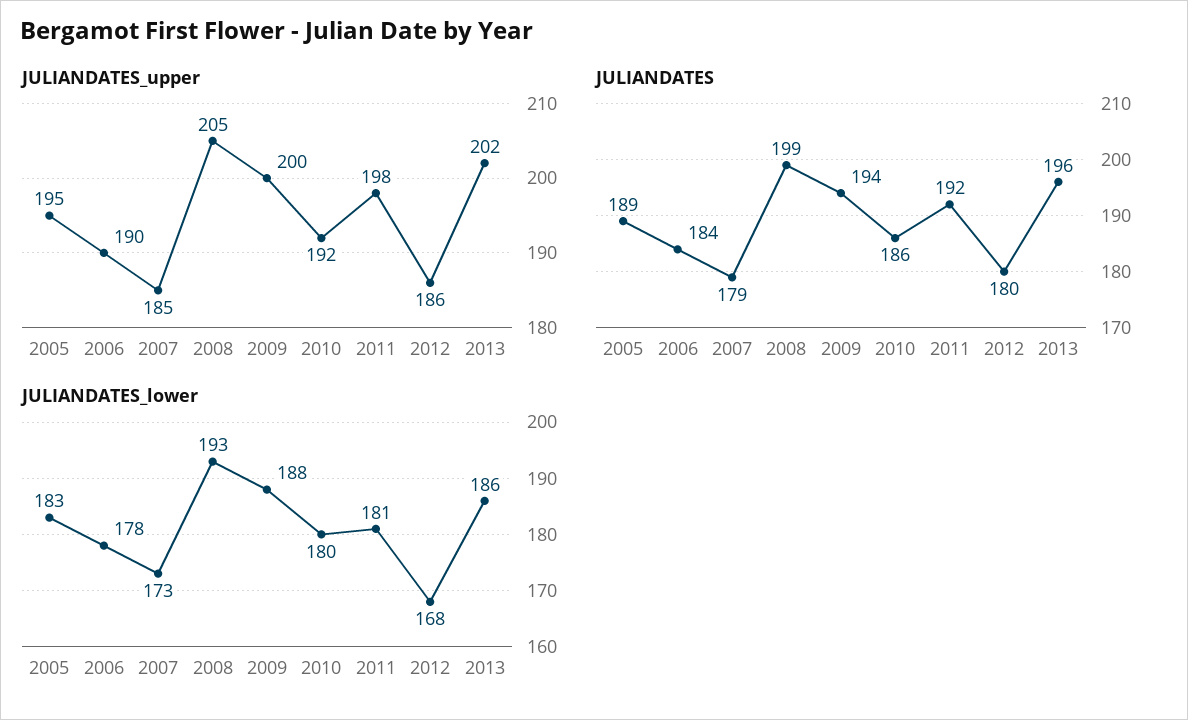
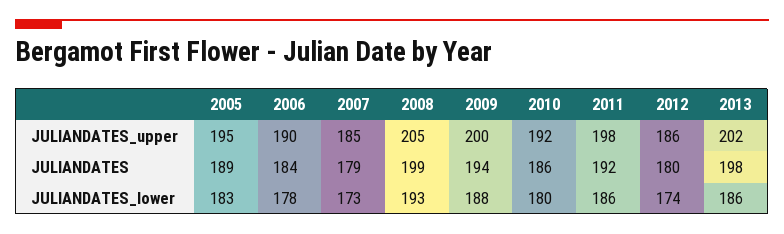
  {
    "JULIANDATES_upper": {
      "2005": 195,
      "2006": 190,
      "2007": 185,
      "2008": 205,
      "2009": 200,
      "2010": 192,
      "2011": 198,
      "2012": 186,
      "2013": 202
    },
    "JULIANDATES": {
      "2005": 189,
      "2006": 184,
      "2007": 179,
      "2008": 199,
      "2009": 194,
      "2010": 186,
      "2011": 192,
      "2012": 180,
-     "2013": 196
+     "2013": 198
    },
    "JULIANDATES_lower": {
      "2005": 183,
      "2006": 178,
      "2007": 173,
      "2008": 193,
      "2009": 188,
      "2010": 180,
-     "2011": 181,
+     "2011": 186,
-     "2012": 168,
+     "2012": 174,
      "2013": 186
    }
  }

